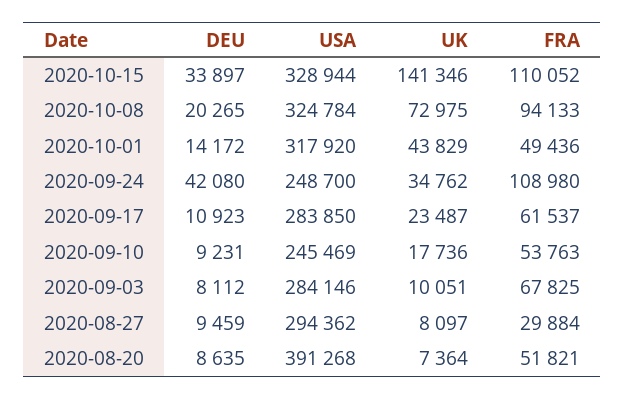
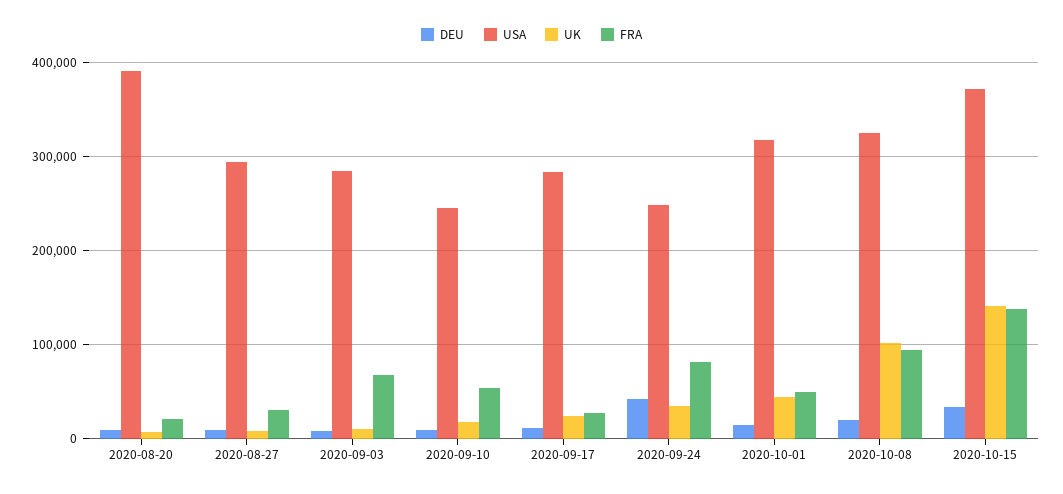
  {
    "DEU": {
      "2020-10-15": 33897,
      "2020-10-08": 20265,
      "2020-10-01": 14172,
      "2020-09-24": 42080,
      "2020-09-17": 10923,
      "2020-09-10": 9231,
      "2020-09-03": 8112,
      "2020-08-27": 9459,
      "2020-08-20": 8635
    },
    "USA": {
-     "2020-10-15": 328944,
+     "2020-10-15": 370000,
      "2020-10-08": 324784,
      "2020-10-01": 317920,
      "2020-09-24": 248700,
      "2020-09-17": 283850,
      "2020-09-10": 245469,
      "2020-09-03": 284146,
      "2020-08-27": 294362,
      "2020-08-20": 391268
    },
    "UK": {
      "2020-10-15": 141346,
-     "2020-10-08": 72975,
+     "2020-10-08": 100000,
      "2020-10-01": 43829,
      "2020-09-24": 34762,
      "2020-09-17": 23487,
      "2020-09-10": 17736,
      "2020-09-03": 10051,
      "2020-08-27": 8097,
      "2020-08-20": 7364
    },
    "FRA": {
-     "2020-10-15": 110052,
+     "2020-10-15": 140000,
      "2020-10-08": 94133,
      "2020-10-01": 49436,
-     "2020-09-24": 108980,
+     "2020-09-24": 80000,
-     "2020-09-17": 61537,
+     "2020-09-17": 30000,
      "2020-09-10": 53763,
      "2020-09-03": 67825,
      "2020-08-27": 29884,
-     "2020-08-20": 51821
+     "2020-08-20": 20000
    }
  }

